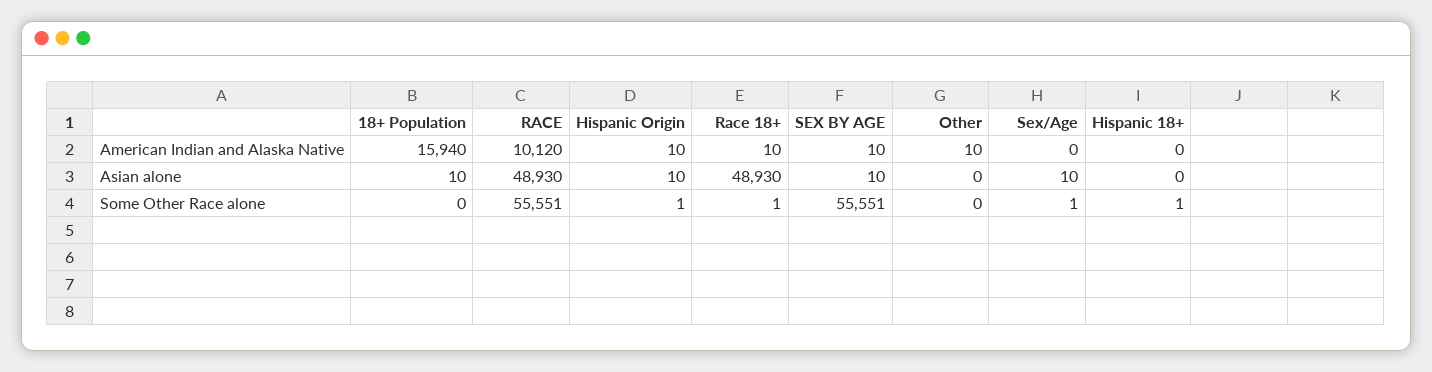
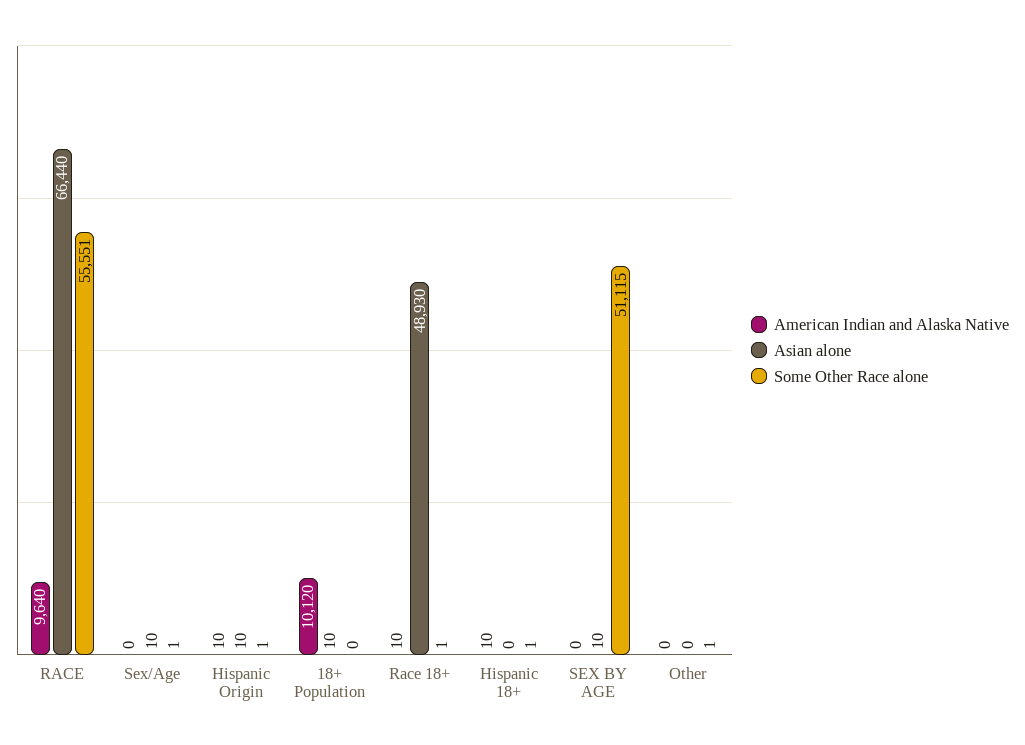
  {
    "American Indian and Alaska Native": {
-     "18+ Population": 15940,
+     "18+ Population": 10120,
-     "RACE": 10120,
+     "RACE": 9640,
      "Hispanic Origin": 10,
      "Race 18+": 10,
-     "SEX BY AGE": 10,
+     "SEX BY AGE": 0,
-     "Other": 10,
+     "Other": 0,
      "Sex/Age": 0,
-     "Hispanic 18+": 0
+     "Hispanic 18+": 10
    },
    "Asian alone": {
      "18+ Population": 10,
-     "RACE": 48930,
+     "RACE": 66440,
      "Hispanic Origin": 10,
      "Race 18+": 48930,
      "SEX BY AGE": 10,
      "Other": 0,
      "Sex/Age": 10,
      "Hispanic 18+": 0
    },
    "Some Other Race alone": {
      "18+ Population": 0,
      "RACE": 55551,
      "Hispanic Origin": 1,
      "Race 18+": 1,
-     "SEX BY AGE": 55551,
+     "SEX BY AGE": 51115,
-     "Other": 0,
+     "Other": 1,
      "Sex/Age": 1,
      "Hispanic 18+": 1
    }
  }

